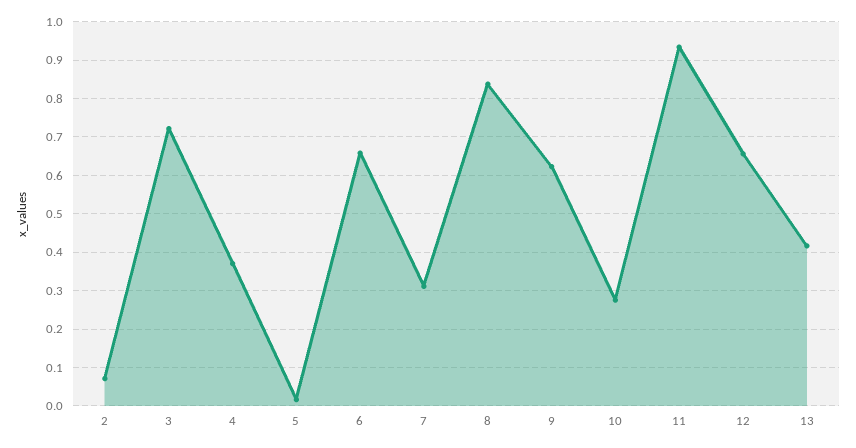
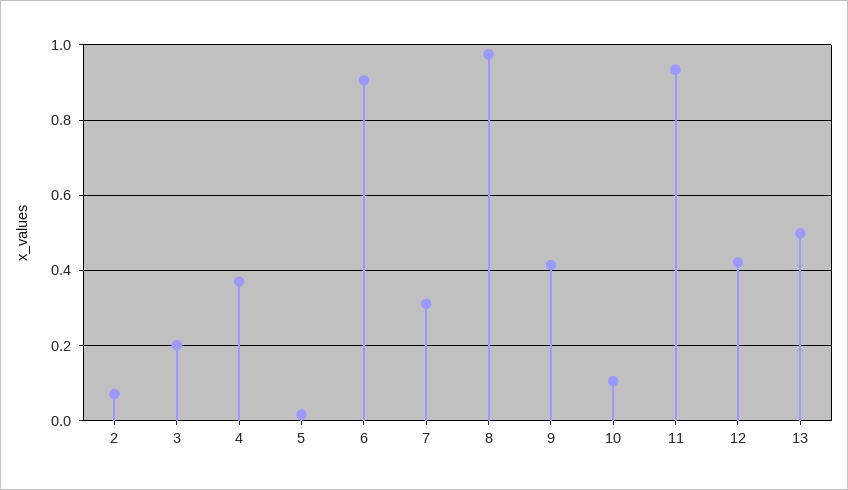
  {
    "2": 0.08,
-   "3": 0.72,
+   "3": 0.2,
    "4": 0.38,
    "5": 0.02,
-   "6": 0.66,
+   "6": 0.9,
    "7": 0.32,
-   "8": 0.84,
+   "8": 0.98,
-   "9": 0.62,
+   "9": 0.42,
-   "10": 0.28,
+   "10": 0.1,
    "11": 0.94,
-   "12": 0.66,
+   "12": 0.42,
-   "13": 0.42
+   "13": 0.5
  }

